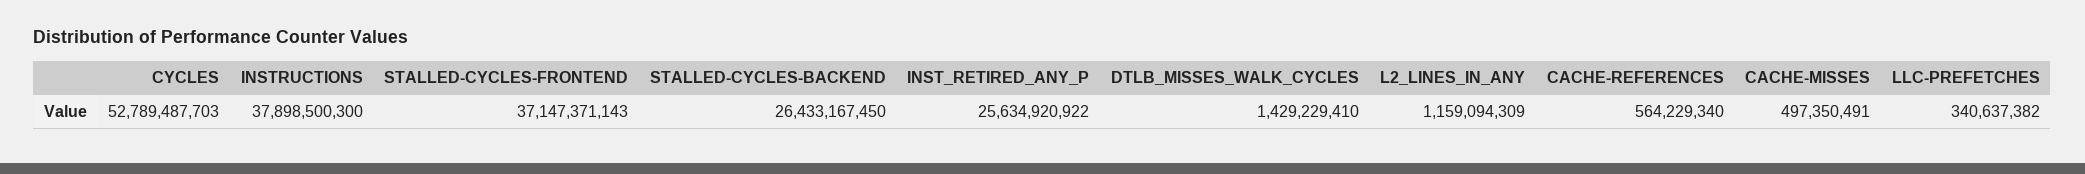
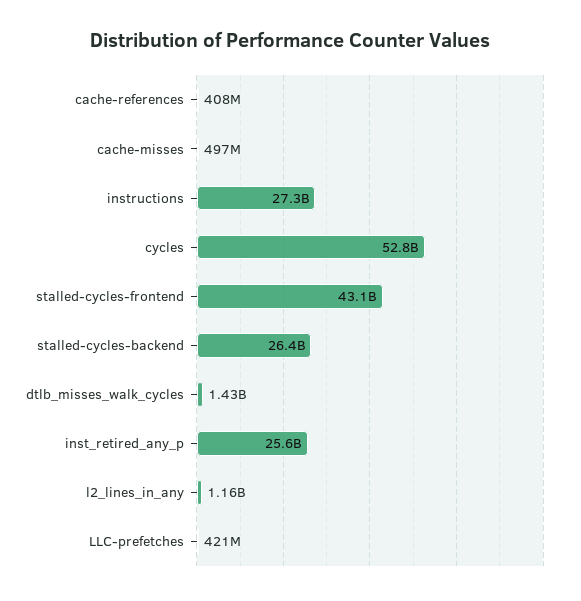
  {
    "CYCLES": 52789487703,
-   "INSTRUCTIONS": 37898500300,
+   "INSTRUCTIONS": 27300000000,
-   "STALLED-CYCLES-FRONTEND": 37147371143,
+   "STALLED-CYCLES-FRONTEND": 43100000000,
    "STALLED-CYCLES-BACKEND": 26433167450,
    "INST_RETIRED_ANY_P": 25634920922,
    "DTLB_MISSES_WALK_CYCLES": 1429229410,
    "L2_LINES_IN_ANY": 1159094309,
-   "CACHE-REFERENCES": 564229340,
+   "CACHE-REFERENCES": 408000000,
    "CACHE-MISSES": 497350491,
-   "LLC-PREFETCHES": 340637382
+   "LLC-PREFETCHES": 421000000
  }

